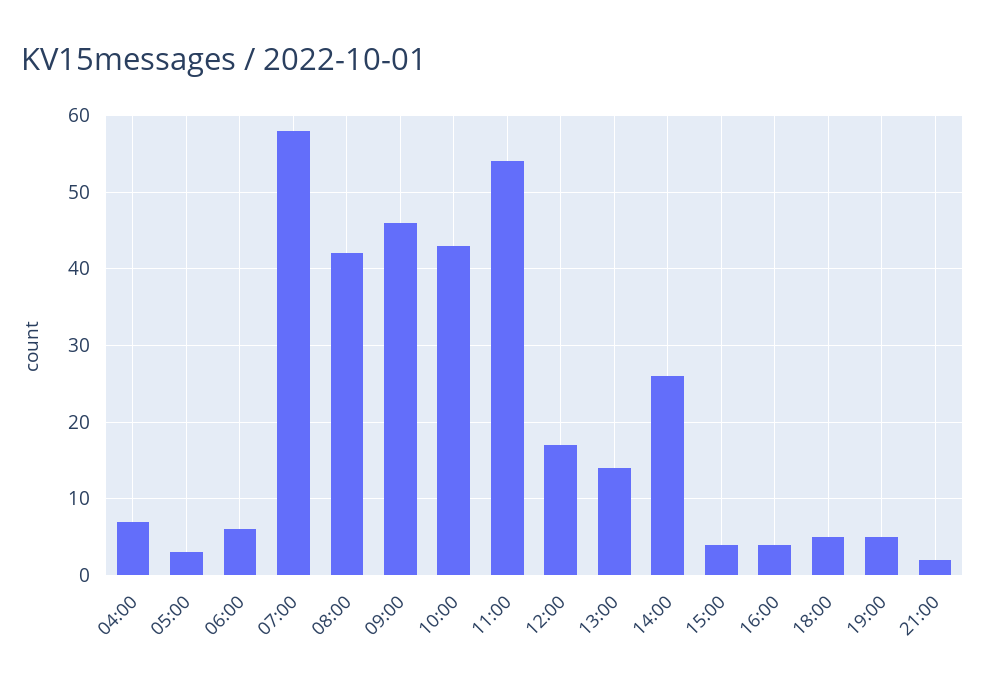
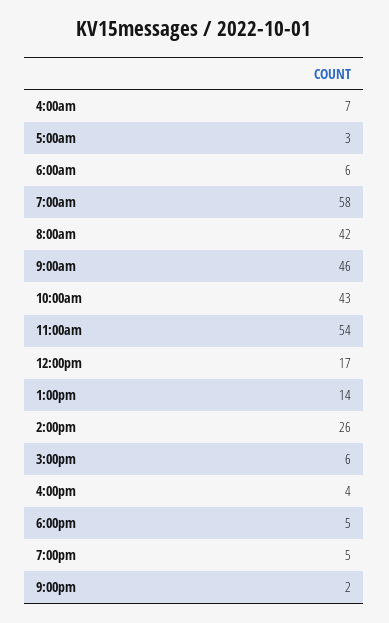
  {
    "04:00": 7,
    "05:00": 3,
    "06:00": 6,
    "07:00": 58,
    "08:00": 42,
    "09:00": 46,
    "10:00": 43,
    "11:00": 54,
    "12:00": 17,
    "13:00": 14,
    "14:00": 26,
-   "15:00": 4,
+   "15:00": 6,
    "16:00": 4,
    "18:00": 5,
    "19:00": 5,
    "21:00": 2
  }

